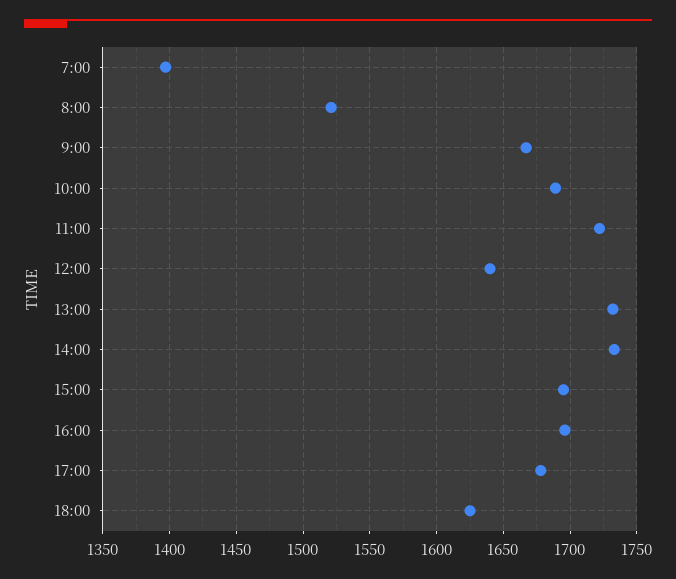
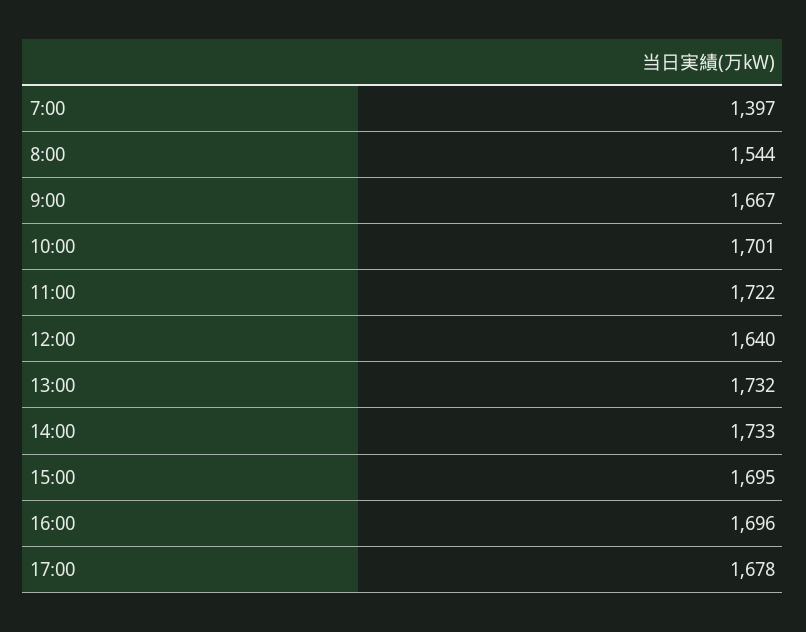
  {
    "7:00": 1397,
-   "8:00": 1520,
+   "8:00": 1544,
    "9:00": 1667,
-   "10:00": 1690,
+   "10:00": 1701,
    "11:00": 1722,
    "12:00": 1640,
    "13:00": 1732,
    "14:00": 1733,
    "15:00": 1695,
    "16:00": 1696,
-   "17:00": 1678,
+   "17:00": 1678
-   "18:00": 1625
  }

